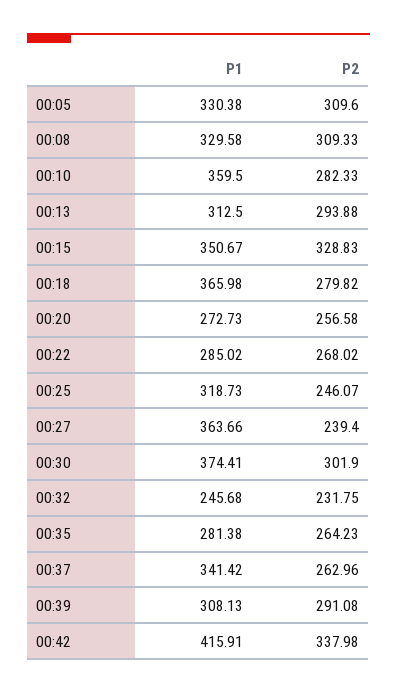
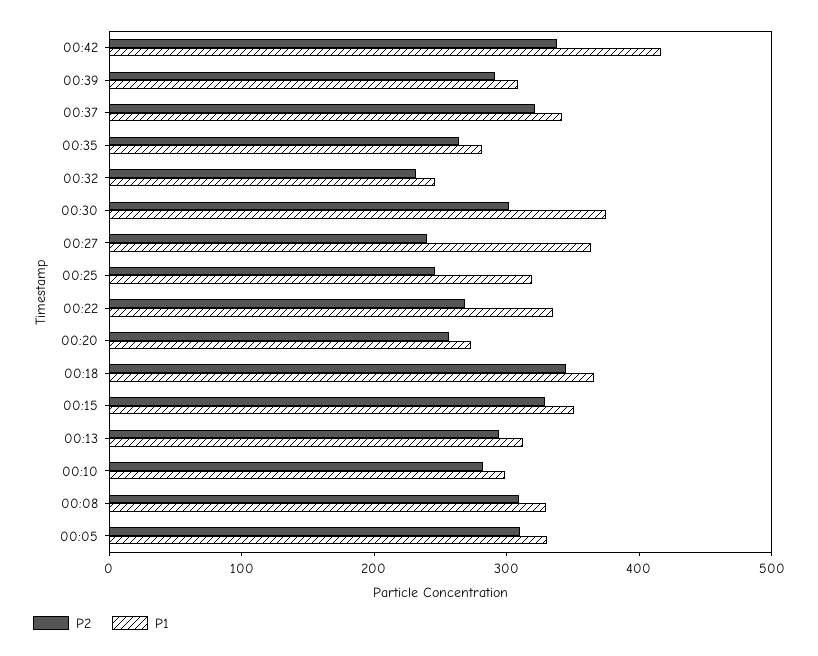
  {
    "P1": {
      "00:05": 330.38,
      "00:08": 329.58,
-     "00:10": 359.5,
+     "00:10": 300,
      "00:13": 312.5,
      "00:15": 350.67,
      "00:18": 365.98,
      "00:20": 272.73,
-     "00:22": 285.02,
+     "00:22": 340,
      "00:25": 318.73,
      "00:27": 363.66,
      "00:30": 374.41,
      "00:32": 245.68,
      "00:35": 281.38,
      "00:37": 341.42,
      "00:39": 308.13,
      "00:42": 415.91
    },
    "P2": {
      "00:05": 309.6,
      "00:08": 309.33,
      "00:10": 282.33,
      "00:13": 293.88,
      "00:15": 328.83,
-     "00:18": 279.82,
+     "00:18": 340,
      "00:20": 256.58,
      "00:22": 268.02,
      "00:25": 246.07,
      "00:27": 239.4,
      "00:30": 301.9,
      "00:32": 231.75,
      "00:35": 264.23,
-     "00:37": 262.96,
+     "00:37": 320,
      "00:39": 291.08,
      "00:42": 337.98
    }
  }

